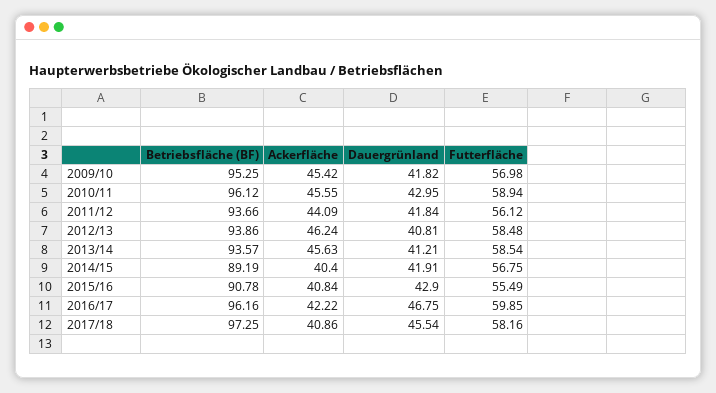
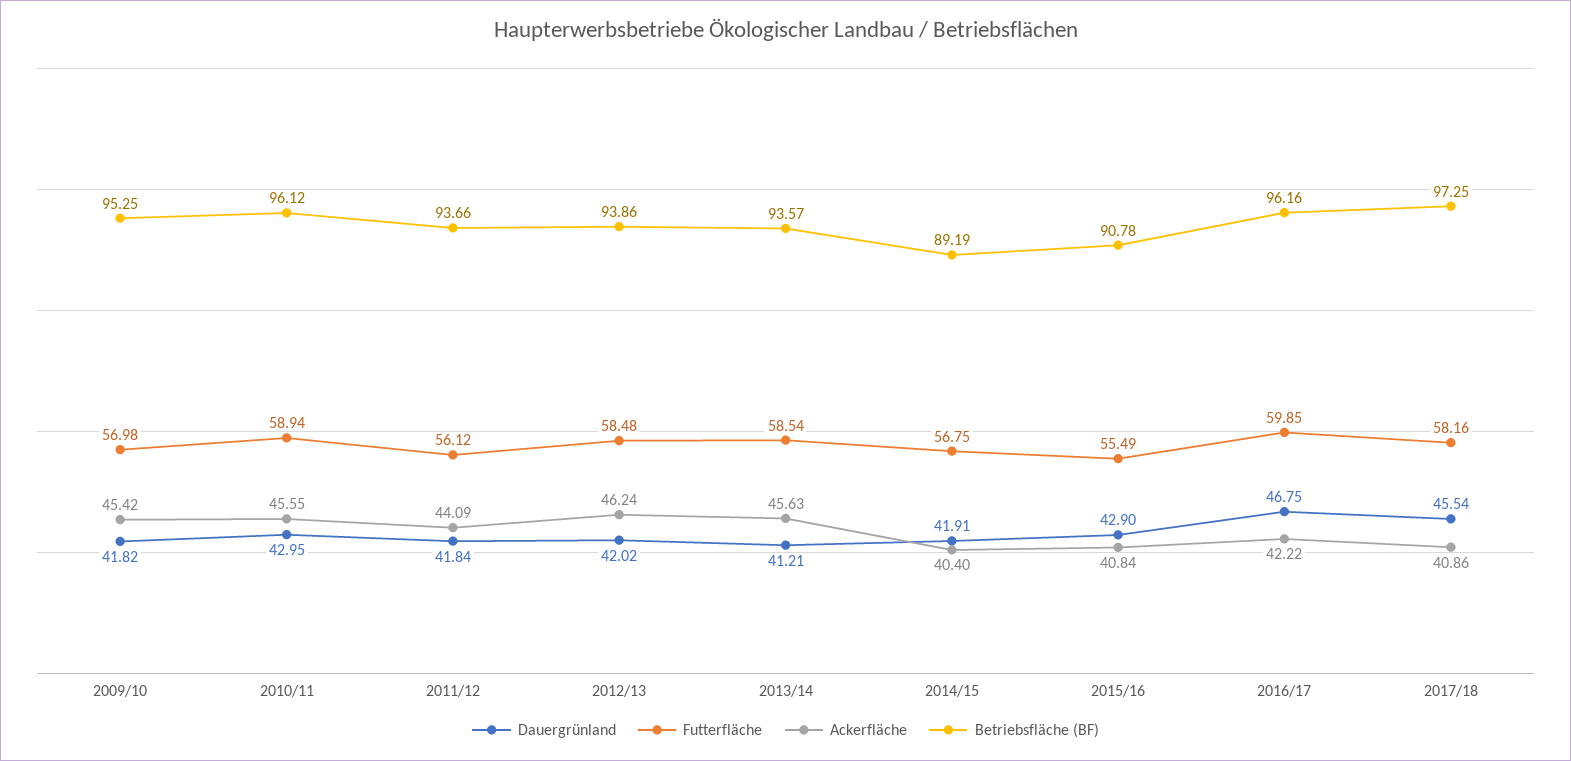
  {
    "Betriebsfläche (BF)": {
      "2009/10": 95.25,
      "2010/11": 96.12,
      "2011/12": 93.66,
      "2012/13": 93.86,
      "2013/14": 93.57,
      "2014/15": 89.19,
      "2015/16": 90.78,
      "2016/17": 96.16,
      "2017/18": 97.25
    },
    "Ackerfläche": {
      "2009/10": 45.42,
      "2010/11": 45.55,
      "2011/12": 44.09,
      "2012/13": 46.24,
      "2013/14": 45.63,
      "2014/15": 40.4,
      "2015/16": 40.84,
      "2016/17": 42.22,
      "2017/18": 40.86
    },
    "Dauergrünland": {
      "2009/10": 41.82,
      "2010/11": 42.95,
      "2011/12": 41.84,
-     "2012/13": 40.81,
+     "2012/13": 42.02,
      "2013/14": 41.21,
      "2014/15": 41.91,
      "2015/16": 42.9,
      "2016/17": 46.75,
      "2017/18": 45.54
    },
    "Futterfläche": {
      "2009/10": 56.98,
      "2010/11": 58.94,
      "2011/12": 56.12,
      "2012/13": 58.48,
      "2013/14": 58.54,
      "2014/15": 56.75,
      "2015/16": 55.49,
      "2016/17": 59.85,
      "2017/18": 58.16
    }
  }

